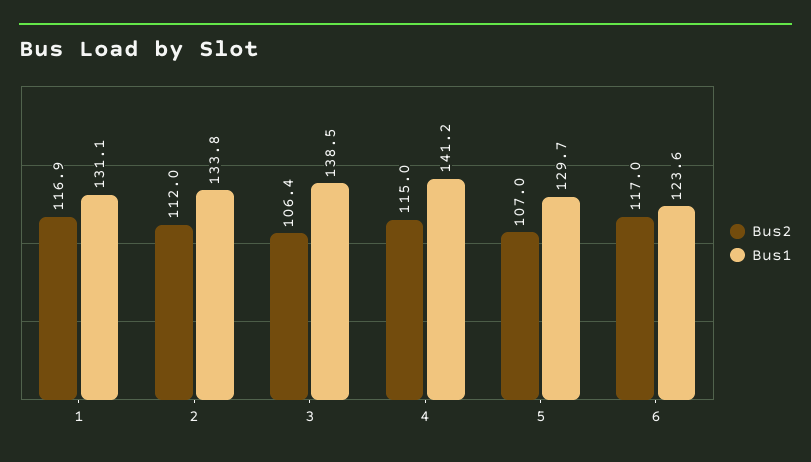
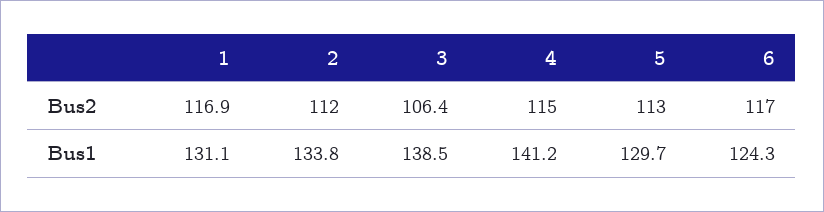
  {
    "Bus2": {
      "1": 116.9,
      "2": 112,
      "3": 106.4,
      "4": 115,
-     "5": 107,
+     "5": 113,
      "6": 117
    },
    "Bus1": {
      "1": 131.1,
      "2": 133.8,
      "3": 138.5,
      "4": 141.2,
      "5": 129.7,
-     "6": 123.6
+     "6": 124.3
    }
  }

